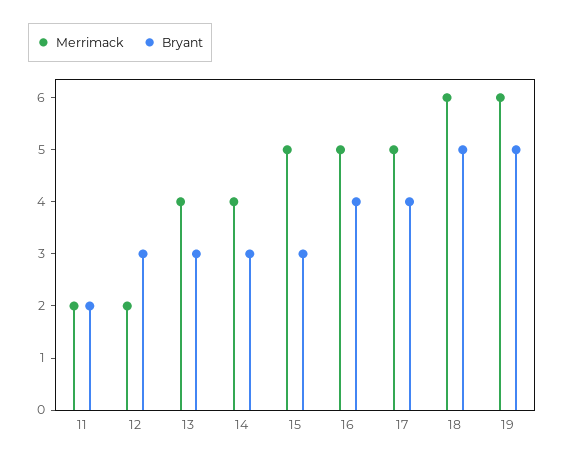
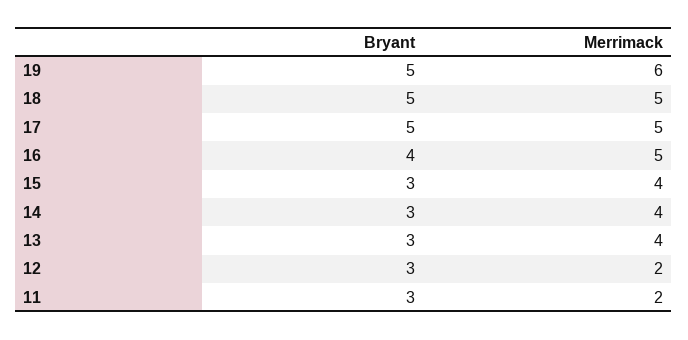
  {
    "Merrimack": {
      "11": 2,
      "12": 2,
      "13": 4,
      "14": 4,
-     "15": 5,
+     "15": 4,
      "16": 5,
      "17": 5,
-     "18": 6,
+     "18": 5,
      "19": 6
    },
    "Bryant": {
-     "11": 2,
+     "11": 3,
      "12": 3,
      "13": 3,
      "14": 3,
      "15": 3,
      "16": 4,
-     "17": 4,
+     "17": 5,
      "18": 5,
      "19": 5
    }
  }

